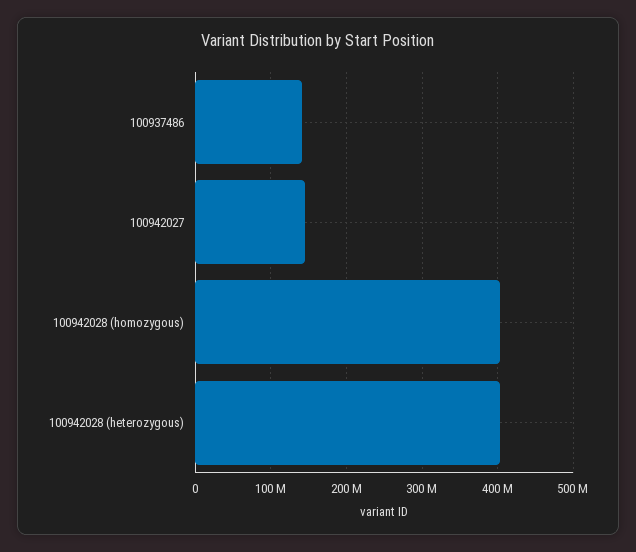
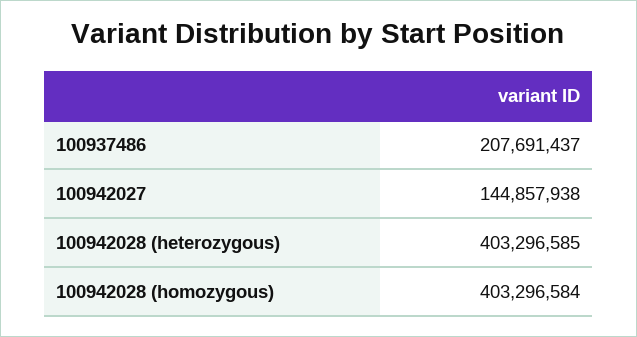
  {
-   "100937486": 140000000,
+   "100937486": 207691437,
    "100942027": 144857938,
    "100942028 (homozygous)": 403296584,
    "100942028 (heterozygous)": 403296585
  }

